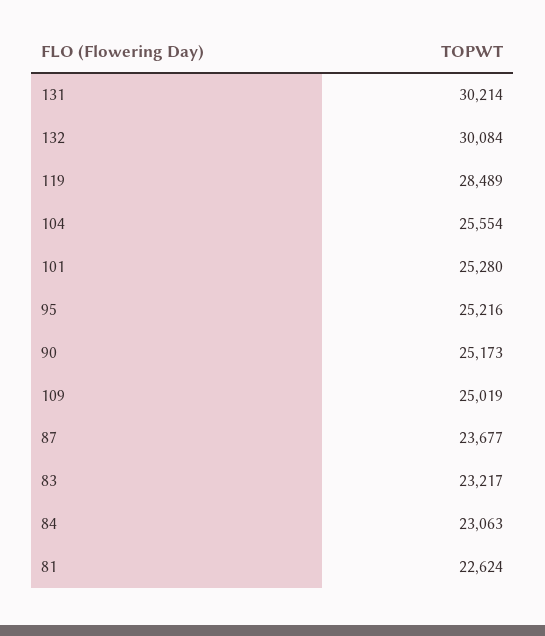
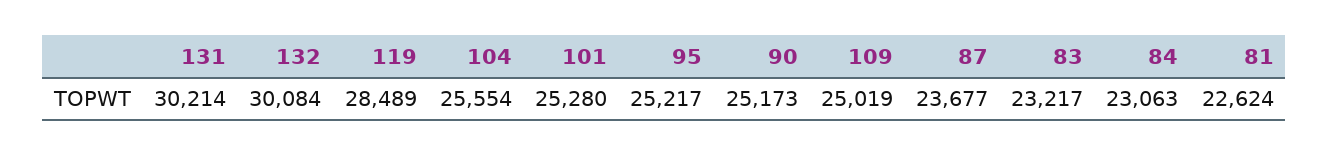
  {
    "131": 30214,
    "132": 30084,
    "119": 28489,
    "104": 25554,
    "101": 25280,
-   "95": 25216,
+   "95": 25217,
    "90": 25173,
    "109": 25019,
    "87": 23677,
    "83": 23217,
    "84": 23063,
    "81": 22624
  }

